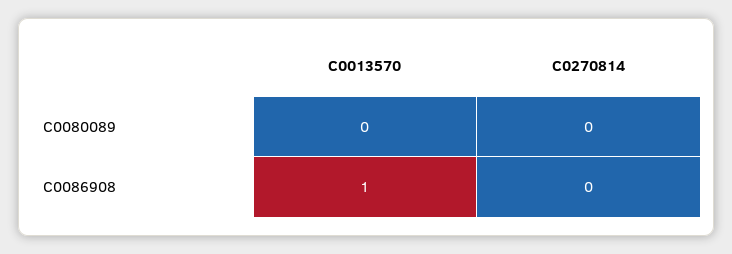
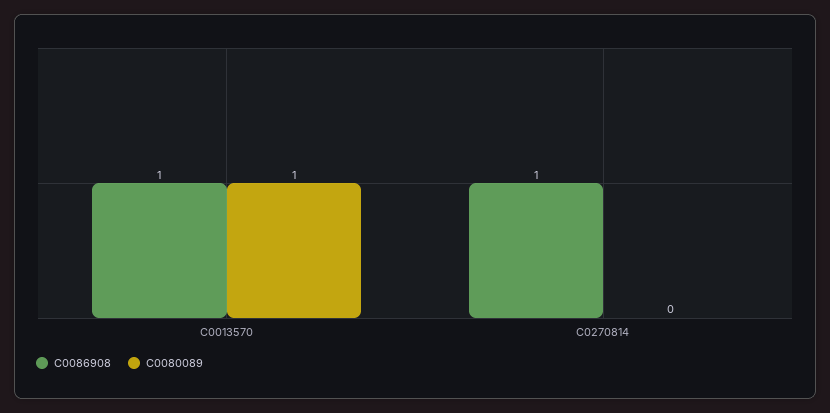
  {
    "C0080089": {
-     "C0013570": 0,
+     "C0013570": 1,
      "C0270814": 0
    },
    "C0086908": {
      "C0013570": 1,
-     "C0270814": 0
+     "C0270814": 1
    }
  }

